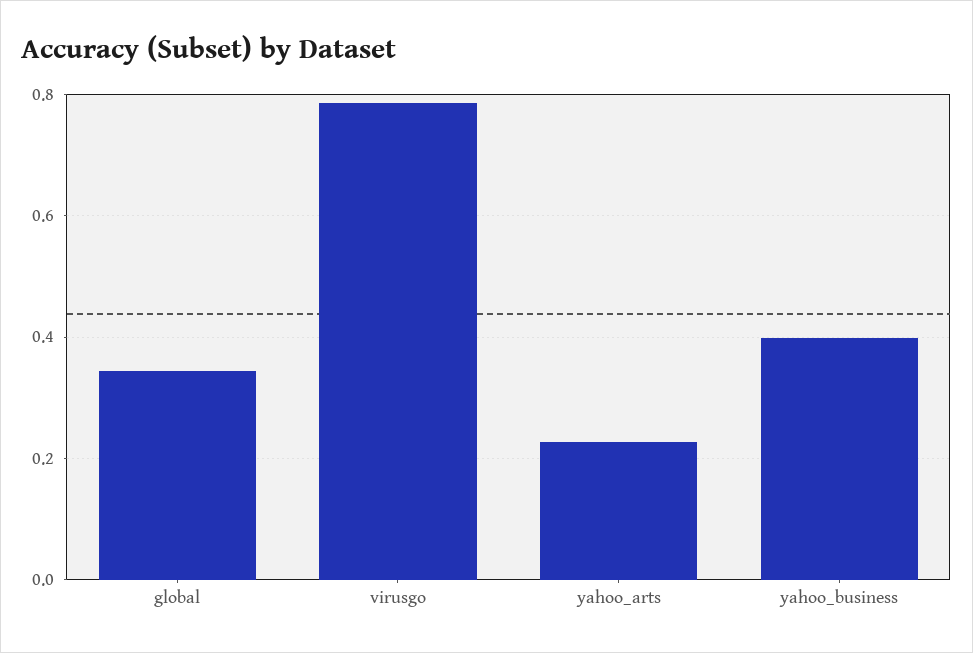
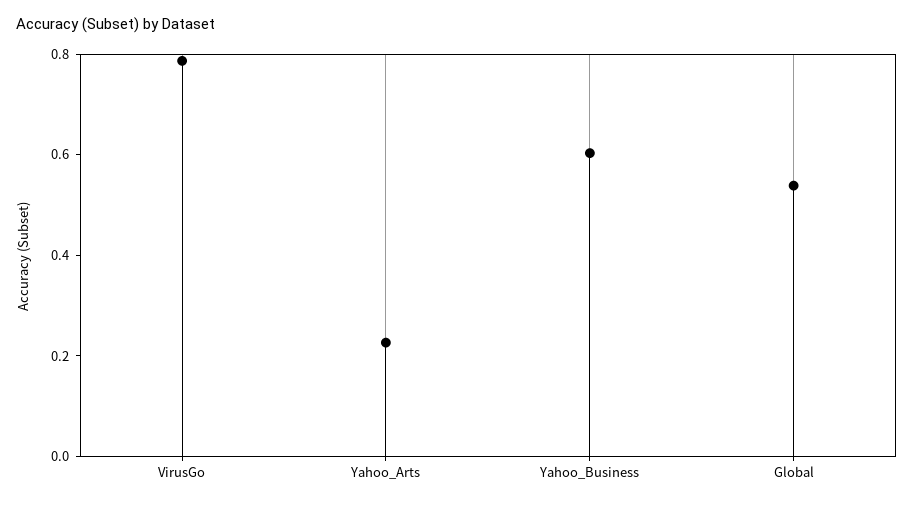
  {
-   "global": 0.34,
+   "global": 0.55,
    "virusgo": 0.78,
    "yahoo_arts": 0.22,
-   "yahoo_business": 0.4
+   "yahoo_business": 0.6
  }

